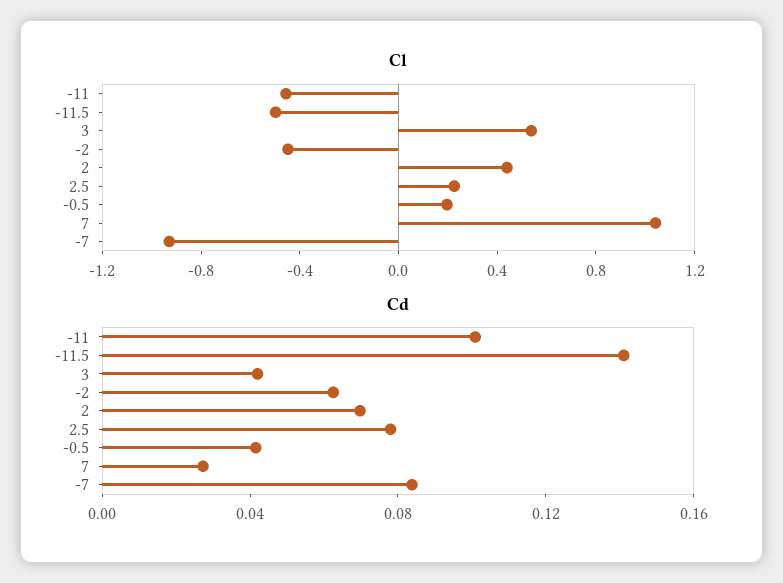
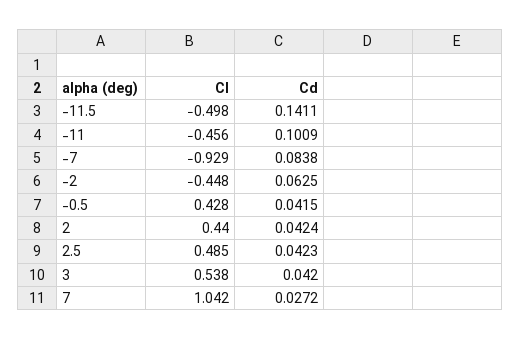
  {
    "Cl": {
      "-11": -0.456,
      "-11.5": -0.498,
      "3": 0.538,
      "-2": -0.448,
      "2": 0.44,
-     "2.5": 0.2,
+     "2.5": 0.485,
-     "-0.5": 0.2,
+     "-0.5": 0.428,
      "7": 1.042,
      "-7": -0.929
    },
    "Cd": {
      "-11": 0.1009,
      "-11.5": 0.1411,
      "3": 0.042,
      "-2": 0.0625,
-     "2": 0.07,
+     "2": 0.0424,
-     "2.5": 0.08,
+     "2.5": 0.0423,
      "-0.5": 0.0415,
      "7": 0.0272,
      "-7": 0.0838
    }
  }

